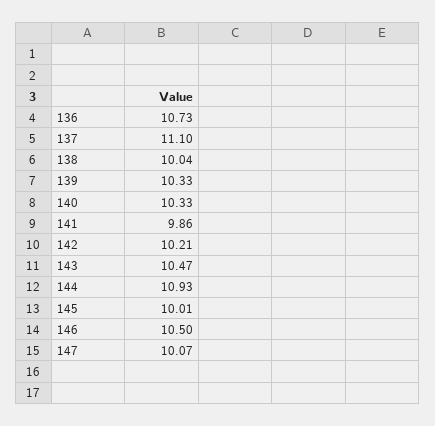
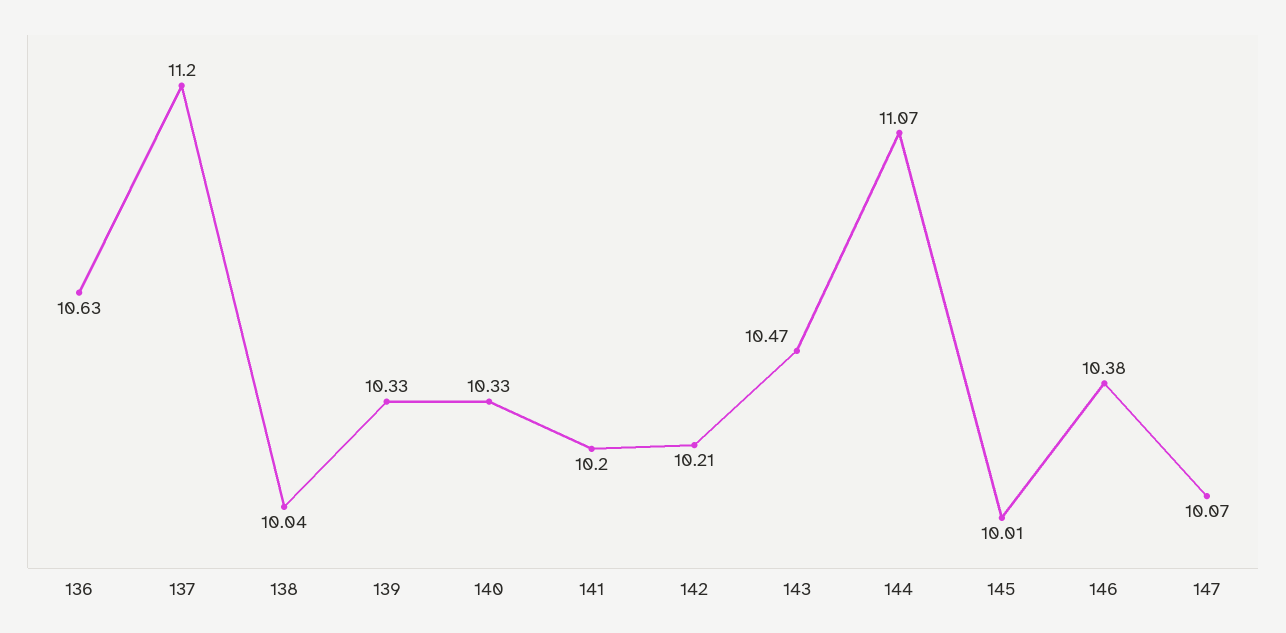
  {
-   "136": 10.73,
+   "136": 10.63,
-   "137": 11.1,
+   "137": 11.2,
    "138": 10.04,
    "139": 10.33,
    "140": 10.33,
-   "141": 9.86,
+   "141": 10.2,
    "142": 10.21,
    "143": 10.47,
-   "144": 10.93,
+   "144": 11.07,
    "145": 10.01,
-   "146": 10.5,
+   "146": 10.38,
    "147": 10.07
  }

